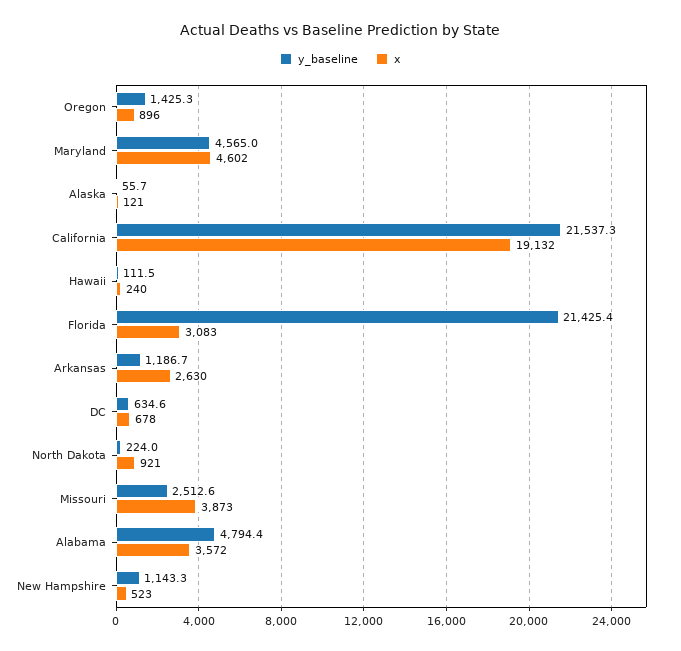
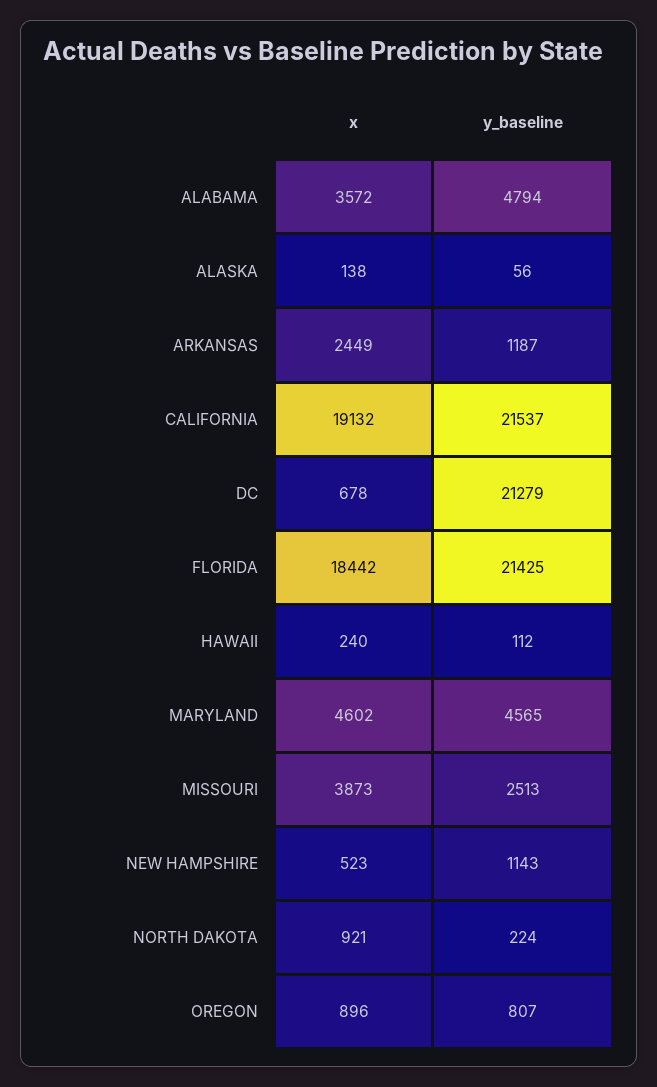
  {
    "y_baseline": {
-     "Oregon": 1425.3,
+     "Oregon": 807,
      "Maryland": 4565,
      "Alaska": 55.7,
      "California": 21537.3,
      "Hawaii": 111.5,
      "Florida": 21425.4,
      "Arkansas": 1186.7,
-     "DC": 634.6,
+     "DC": 21279,
      "North Dakota": 224,
      "Missouri": 2512.6,
      "Alabama": 4794.4,
      "New Hampshire": 1143.3
    },
    "x": {
      "Oregon": 896,
      "Maryland": 4602,
-     "Alaska": 121,
+     "Alaska": 138,
      "California": 19132,
      "Hawaii": 240,
-     "Florida": 3083,
+     "Florida": 18442,
-     "Arkansas": 2630,
+     "Arkansas": 2449,
      "DC": 678,
      "North Dakota": 921,
      "Missouri": 3873,
      "Alabama": 3572,
      "New Hampshire": 523
    }
  }

